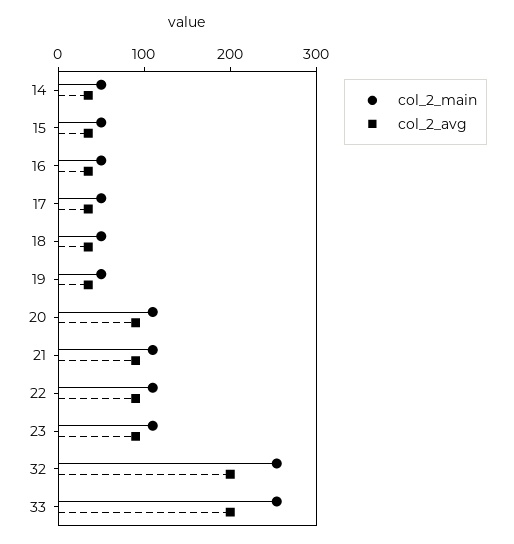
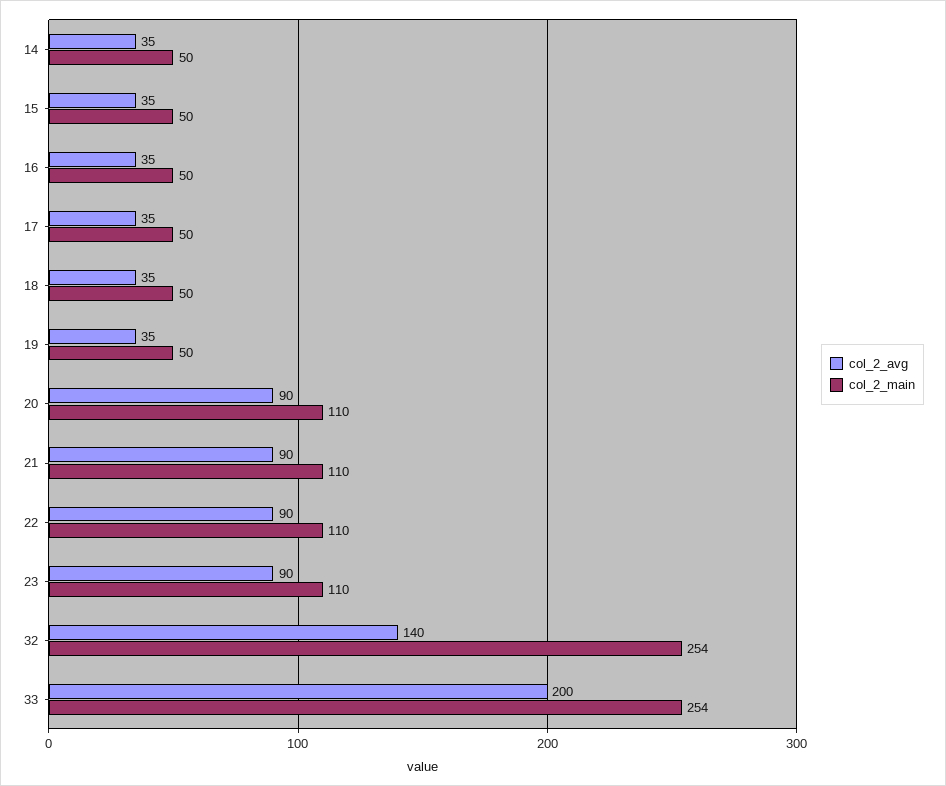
  {
    "col_2_main": {
      "14": 50,
      "15": 50,
      "16": 50,
      "17": 50,
      "18": 50,
      "19": 50,
      "20": 110,
      "21": 110,
      "22": 110,
      "23": 110,
      "32": 254,
      "33": 254
    },
    "col_2_avg": {
      "14": 35,
      "15": 35,
      "16": 35,
      "17": 35,
      "18": 35,
      "19": 35,
      "20": 90,
      "21": 90,
      "22": 90,
      "23": 90,
-     "32": 200,
+     "32": 140,
      "33": 200
    }
  }

